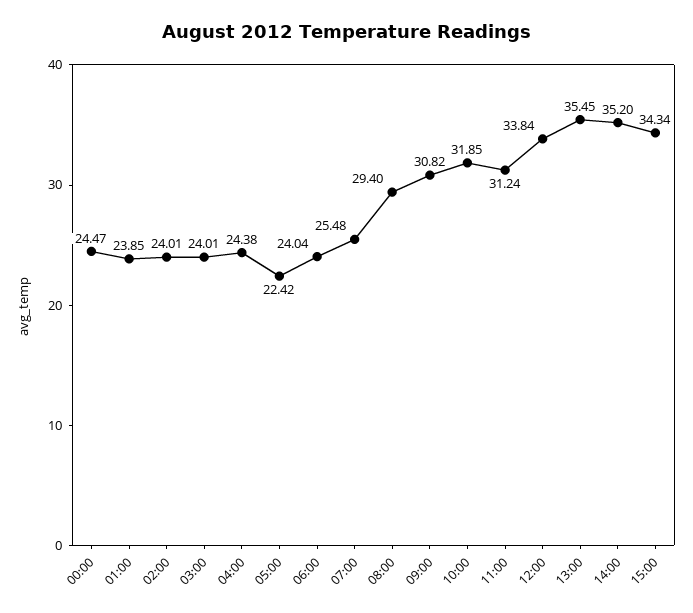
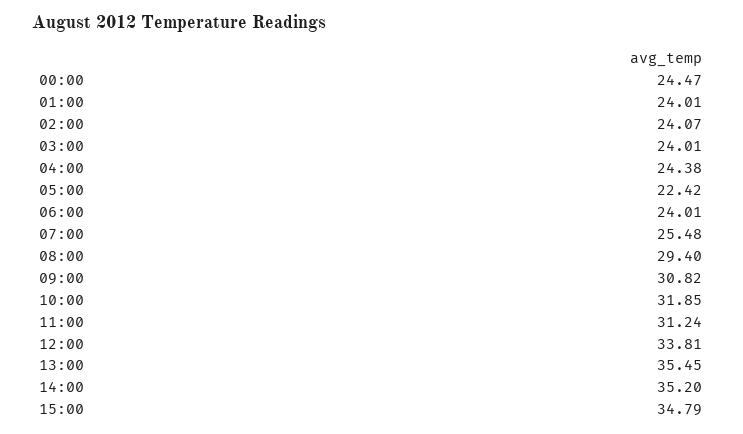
  {
    "00:00": 24.47,
-   "01:00": 23.85,
+   "01:00": 24.01,
-   "02:00": 24.01,
+   "02:00": 24.07,
    "03:00": 24.01,
    "04:00": 24.38,
    "05:00": 22.42,
-   "06:00": 24.04,
+   "06:00": 24.01,
    "07:00": 25.48,
    "08:00": 29.4,
    "09:00": 30.82,
    "10:00": 31.85,
    "11:00": 31.24,
-   "12:00": 33.84,
+   "12:00": 33.81,
    "13:00": 35.45,
    "14:00": 35.2,
-   "15:00": 34.34
+   "15:00": 34.79
  }

